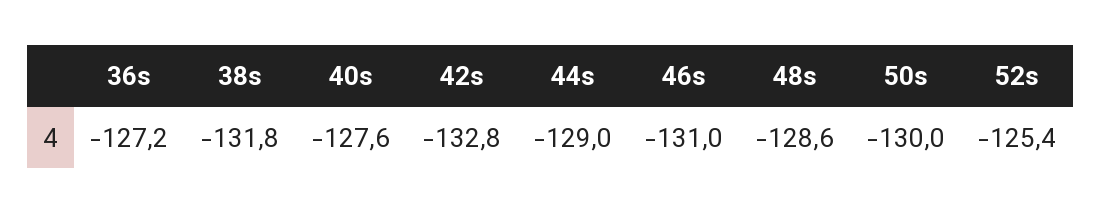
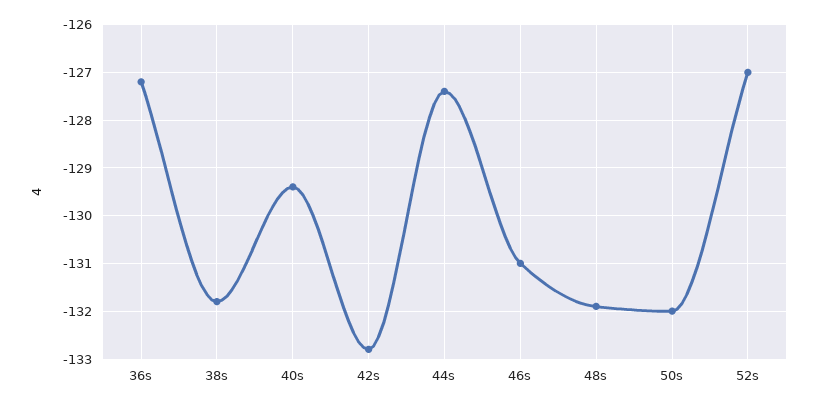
  {
    "36s": -127.2,
    "38s": -131.8,
-   "40s": -127.6,
+   "40s": -129.5,
    "42s": -132.8,
-   "44s": -129,
+   "44s": -127.5,
    "46s": -131,
-   "48s": -128.6,
+   "48s": -132,
-   "50s": -130,
+   "50s": -132,
-   "52s": -125.4
+   "52s": -127
  }

